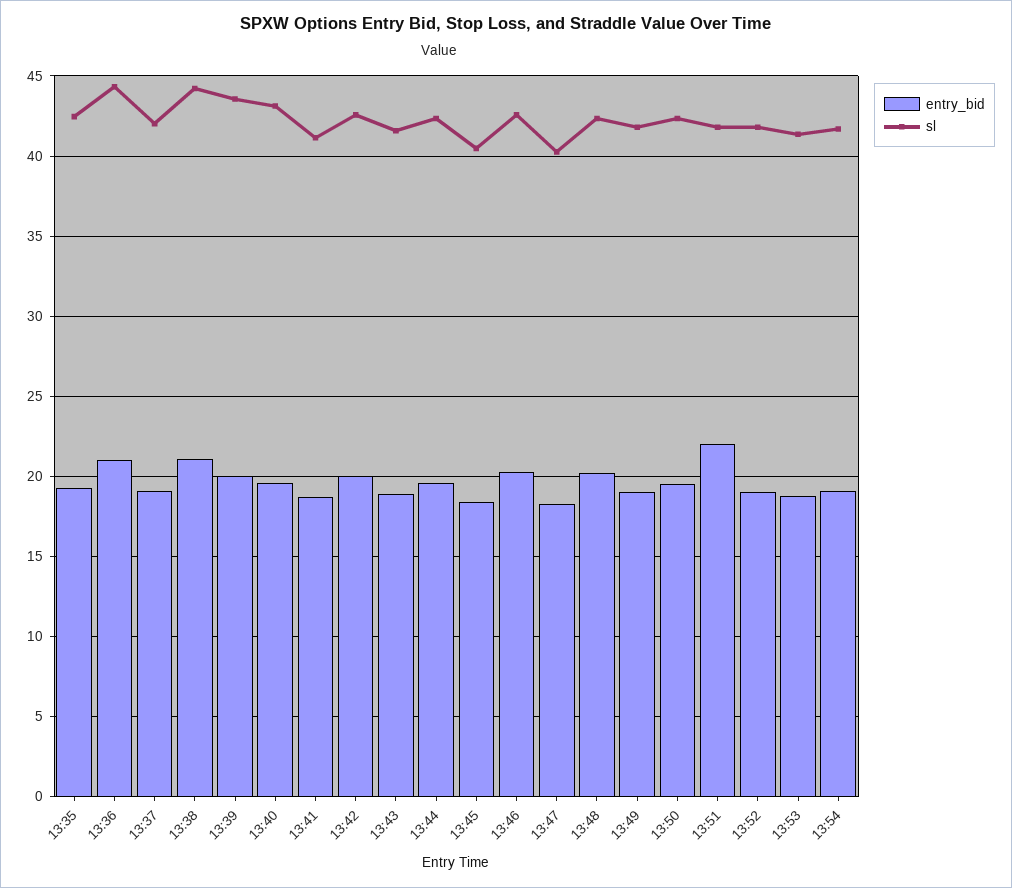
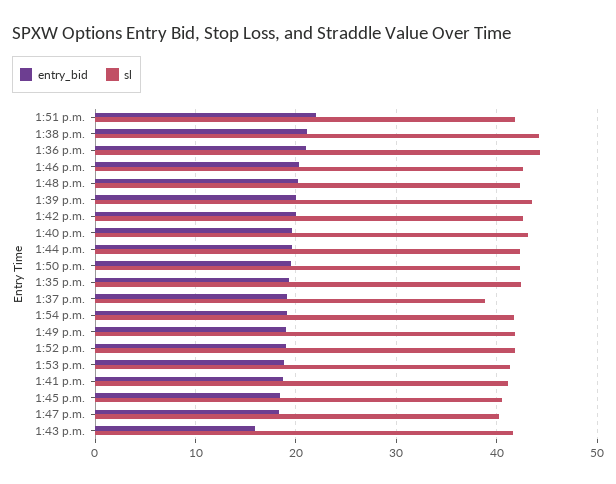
  {
    "entry_bid": {
      "13:35": 19.5,
      "13:36": 21,
      "13:37": 19,
      "13:38": 21,
      "13:39": 20,
      "13:40": 19.5,
      "13:41": 18.5,
      "13:42": 20,
-     "13:43": 19,
+     "13:43": 16,
      "13:44": 19.5,
      "13:45": 18.5,
      "13:46": 20.5,
      "13:47": 18.5,
      "13:48": 20,
      "13:49": 19,
      "13:50": 19.5,
      "13:51": 22,
      "13:52": 19,
      "13:53": 19,
      "13:54": 19
    },
    "sl": {
      "13:35": 42.5,
      "13:36": 44.5,
-     "13:37": 42,
+     "13:37": 39,
      "13:38": 44,
      "13:39": 43.5,
      "13:40": 43,
      "13:41": 41,
      "13:42": 42.5,
      "13:43": 41.5,
      "13:44": 42.5,
      "13:45": 40.5,
      "13:46": 42.5,
      "13:47": 40.5,
      "13:48": 42.5,
      "13:49": 42,
      "13:50": 42.5,
      "13:51": 42,
      "13:52": 42,
      "13:53": 41.5,
      "13:54": 41.5
    }
  }

